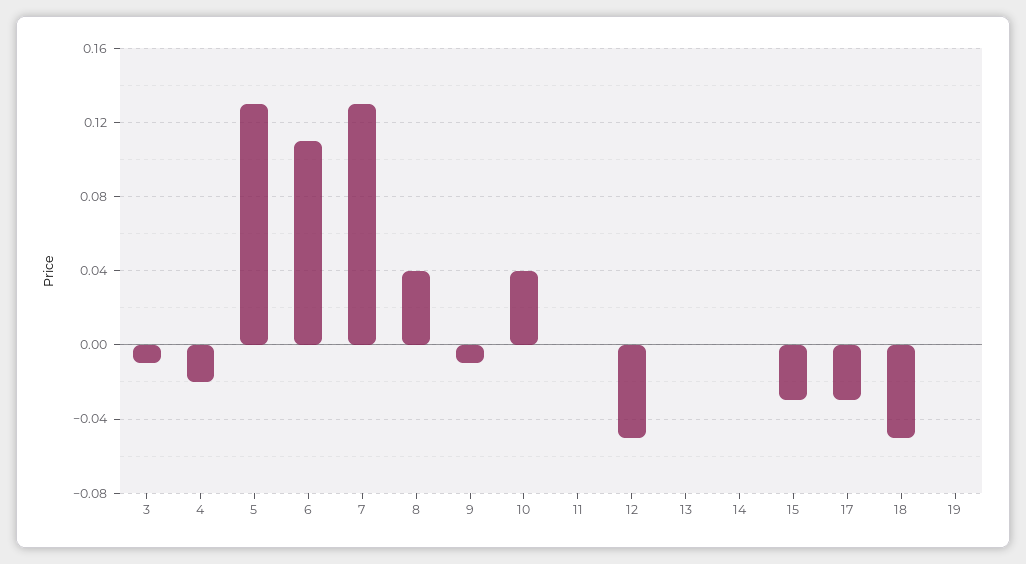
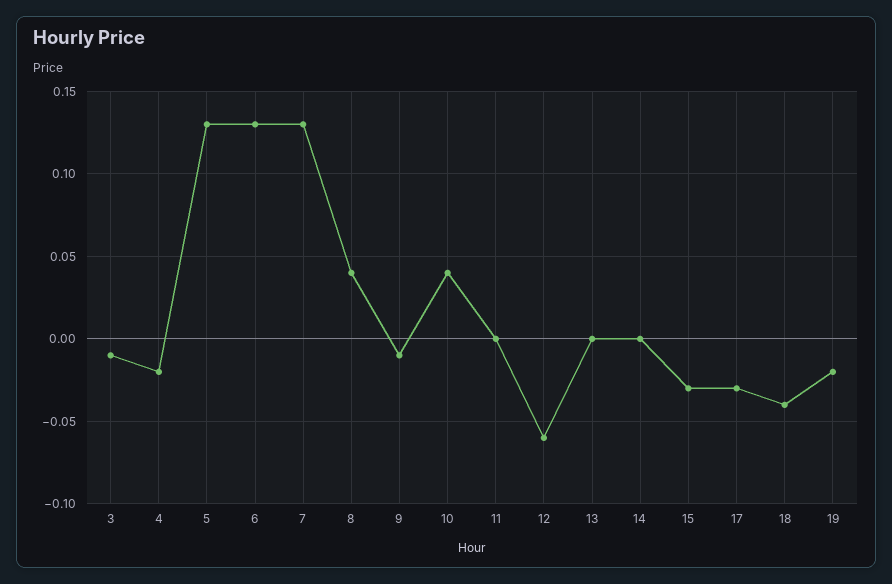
  {
    "3": -0.01,
    "4": -0.02,
    "5": 0.13,
-   "6": 0.11,
+   "6": 0.13,
    "7": 0.13,
    "8": 0.04,
    "9": -0.01,
    "10": 0.04,
    "11": 0,
-   "12": -0.05,
+   "12": -0.06,
    "13": 0,
    "14": 0,
    "15": -0.03,
    "17": -0.03,
-   "18": -0.05,
+   "18": -0.04,
-   "19": 0
+   "19": -0.02
  }

